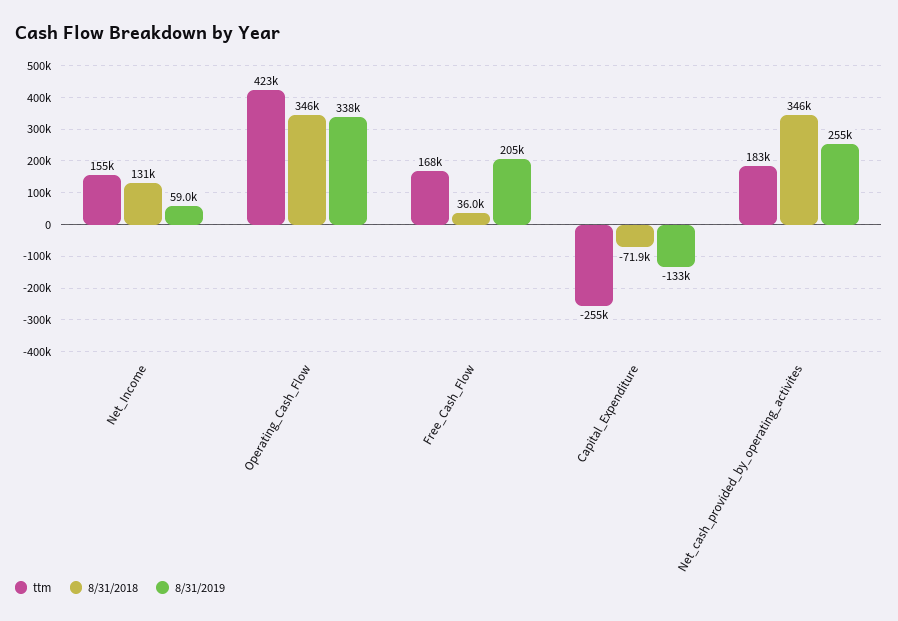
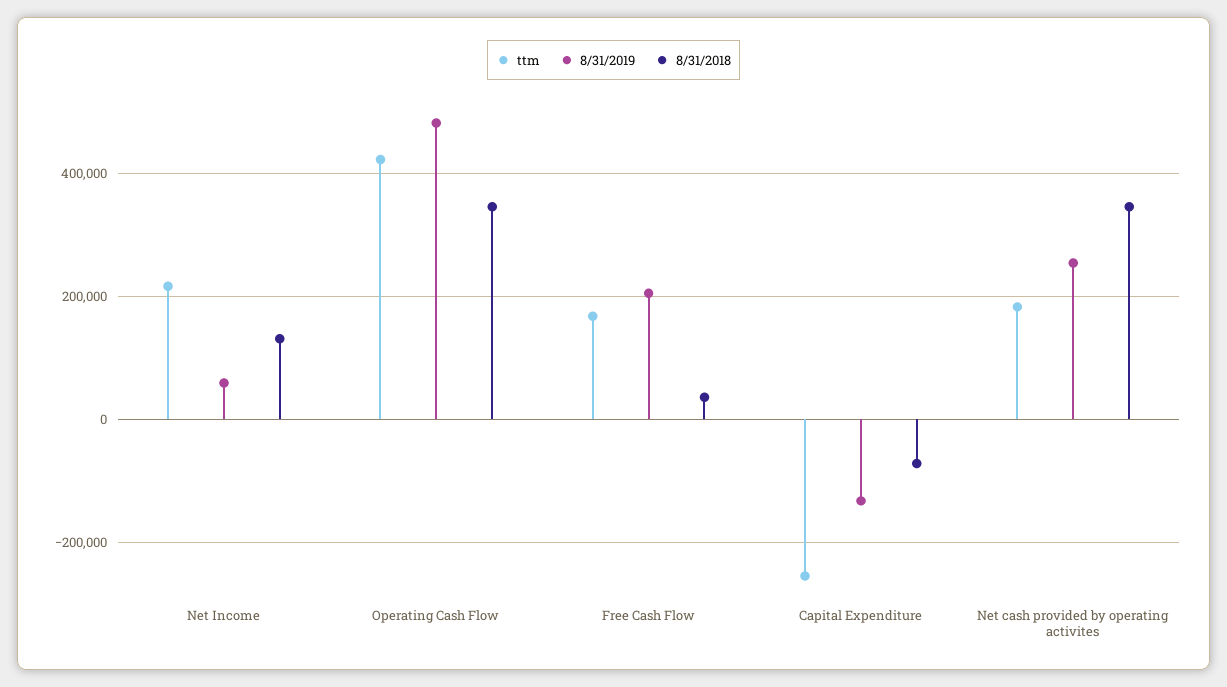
  {
    "ttm": {
-     "Net_Income": 155000,
+     "Net_Income": 220000,
      "Operating_Cash_Flow": 423000,
      "Free_Cash_Flow": 168000,
      "Capital_Expenditure": -255000,
      "Net_cash_provided_by_operating_activites": 183000
    },
    "8/31/2018": {
      "Net_Income": 131000,
      "Operating_Cash_Flow": 346000,
      "Free_Cash_Flow": 36000,
      "Capital_Expenditure": -71900,
      "Net_cash_provided_by_operating_activites": 346000
    },
    "8/31/2019": {
      "Net_Income": 59000,
-     "Operating_Cash_Flow": 338000,
+     "Operating_Cash_Flow": 480000,
      "Free_Cash_Flow": 205000,
      "Capital_Expenditure": -133000,
      "Net_cash_provided_by_operating_activites": 255000
    }
  }

